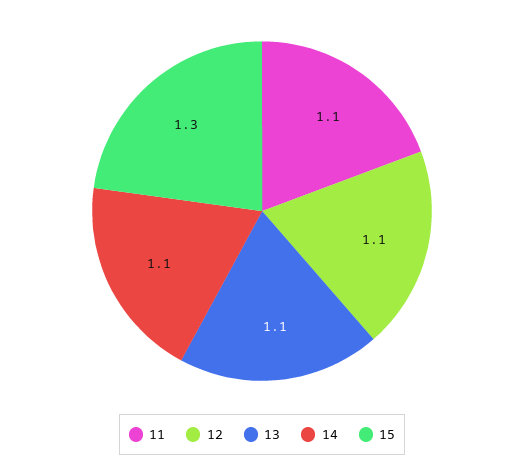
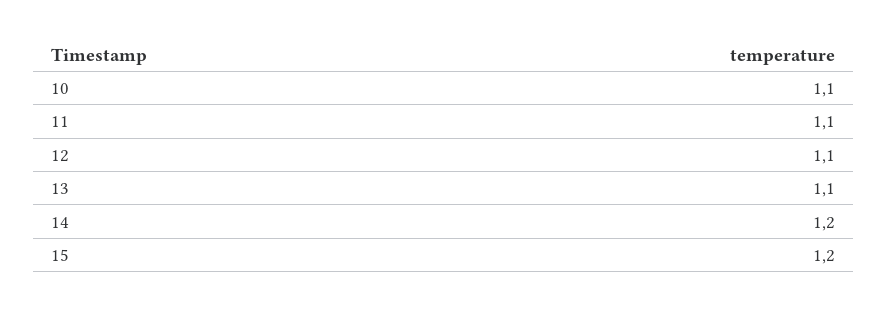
  {
    "11": 1.1,
    "12": 1.1,
    "13": 1.1,
-   "14": 1.1,
+   "14": 1.2,
-   "15": 1.3
+   "15": 1.2,
+   "10": 1.1
  }

